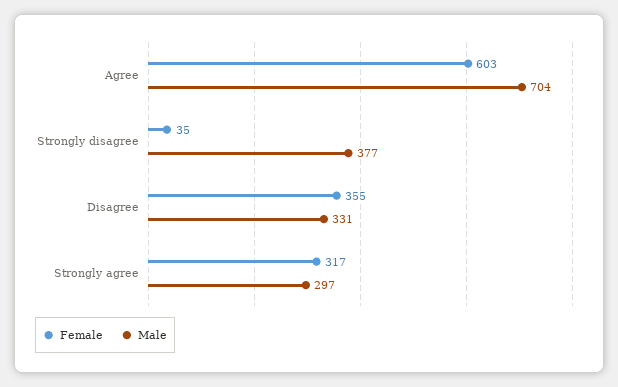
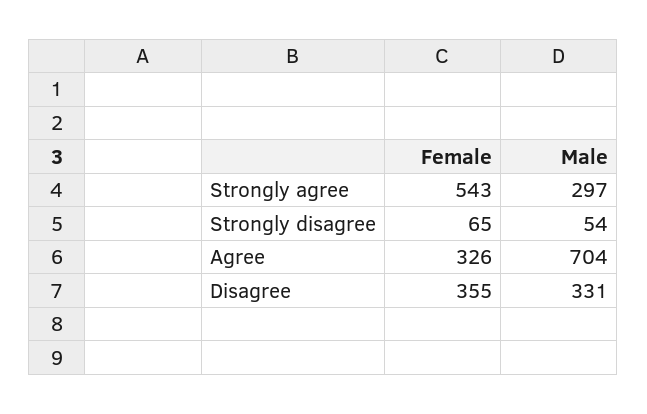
  {
    "Female": {
-     "Agree": 603,
+     "Agree": 326,
-     "Strongly disagree": 35,
+     "Strongly disagree": 65,
      "Disagree": 355,
-     "Strongly agree": 317
+     "Strongly agree": 543
    },
    "Male": {
      "Agree": 704,
-     "Strongly disagree": 377,
+     "Strongly disagree": 54,
      "Disagree": 331,
      "Strongly agree": 297
    }
  }

